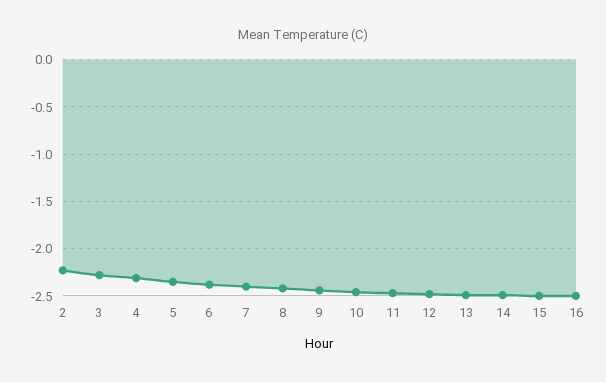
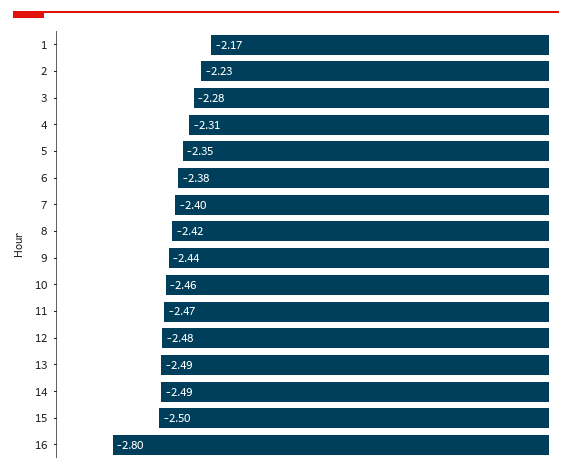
  {
    "2": -2.23,
    "3": -2.28,
    "4": -2.31,
    "5": -2.35,
    "6": -2.38,
    "7": -2.4,
    "8": -2.42,
    "9": -2.44,
    "10": -2.46,
    "11": -2.47,
    "12": -2.48,
    "13": -2.49,
    "14": -2.49,
    "15": -2.5,
-   "16": -2.5
+   "16": -2.8,
+   "1": -2.17
  }

